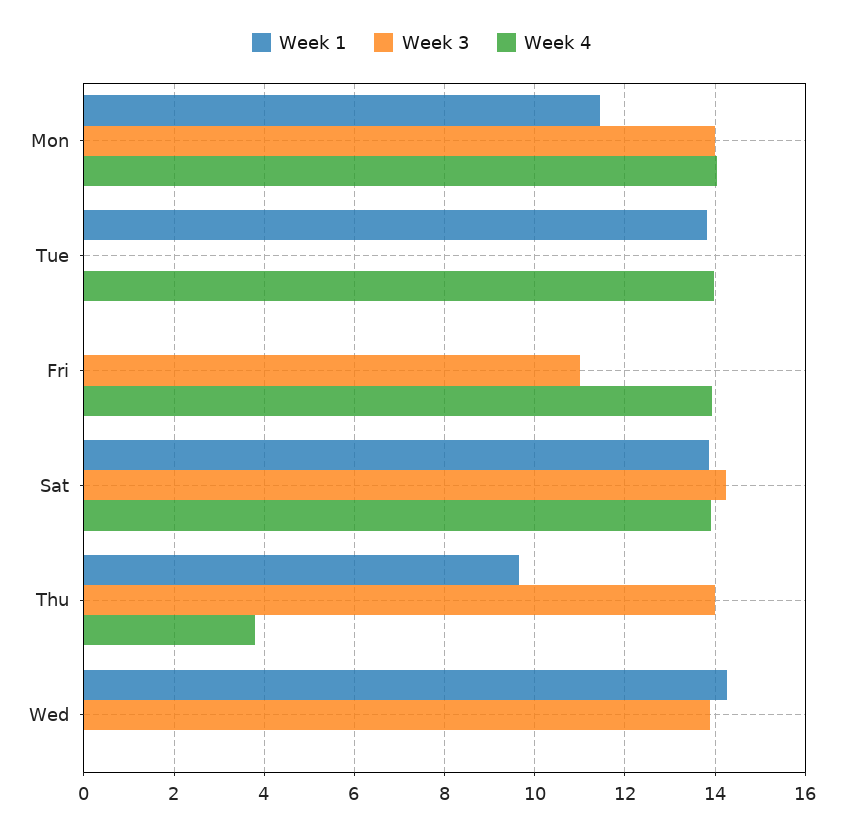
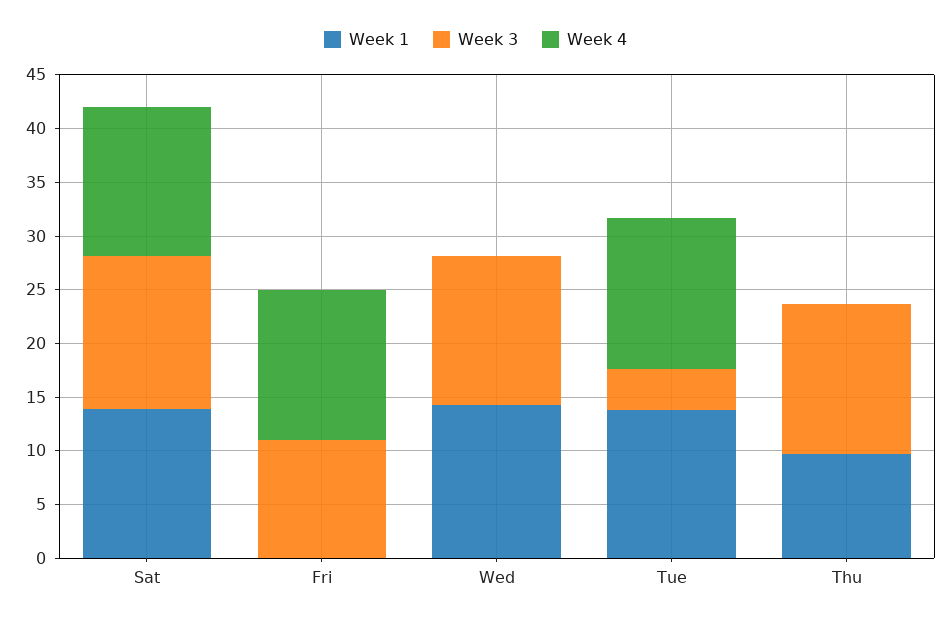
  {
    "Week 1": {
-     "Mon": 11.4,
      "Tue": 13.8,
      "Fri": 0,
      "Sat": 13.8,
      "Thu": 9.6,
      "Wed": 14.2
    },
    "Week 3": {
-     "Mon": 14,
-     "Tue": 0,
+     "Tue": 4,
      "Fri": 11,
      "Sat": 14.2,
      "Thu": 14,
      "Wed": 13.8
    },
    "Week 4": {
-     "Mon": 14,
      "Tue": 14,
      "Fri": 14,
      "Sat": 14,
-     "Thu": 3.8,
+     "Thu": 0,
      "Wed": 0
    }
  }

